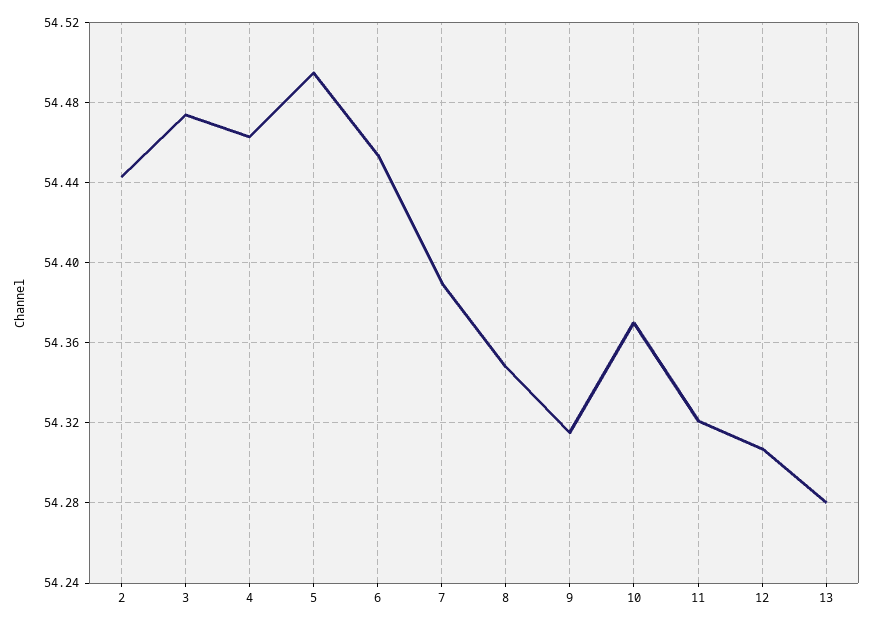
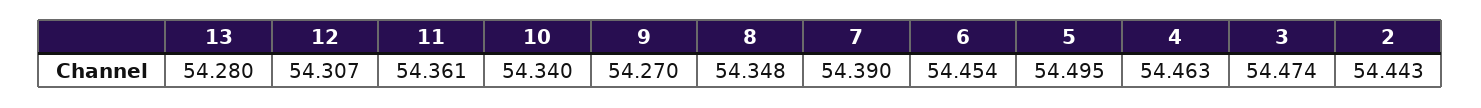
  {
    "2": 54.443,
    "3": 54.474,
    "4": 54.463,
    "5": 54.495,
    "6": 54.454,
    "7": 54.39,
    "8": 54.348,
-   "9": 54.315,
+   "9": 54.27,
-   "10": 54.37,
+   "10": 54.34,
-   "11": 54.32,
+   "11": 54.361,
    "12": 54.307,
    "13": 54.28
  }

